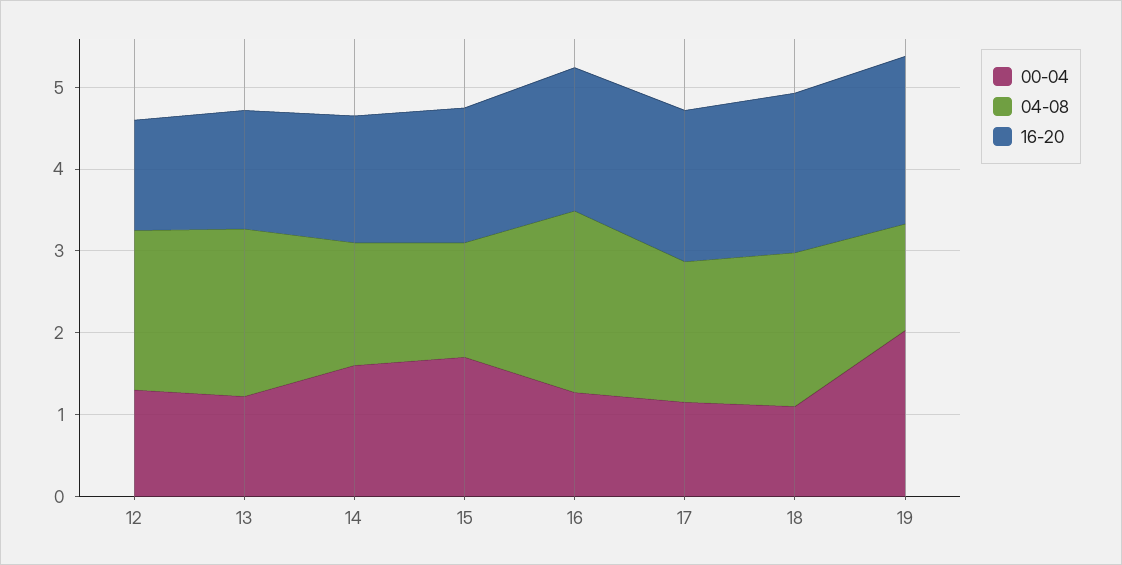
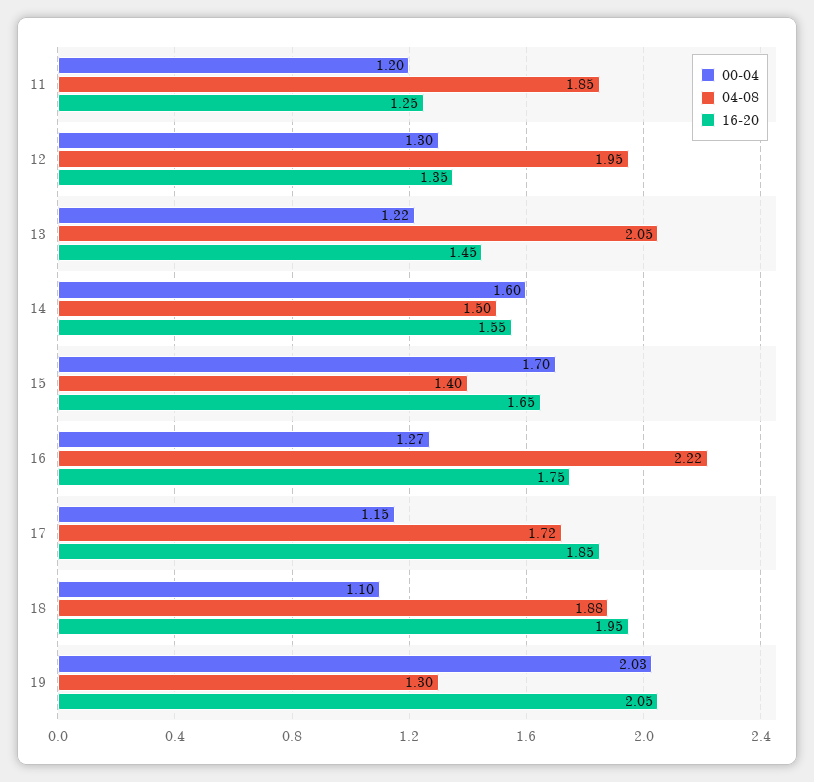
  {
    "00-04": {
      "12": 1.3,
      "13": 1.22,
      "14": 1.6,
      "15": 1.7,
      "16": 1.27,
      "17": 1.15,
      "18": 1.1,
-     "19": 2.03
+     "19": 2.03,
+     "11": 1.2
    },
    "04-08": {
      "12": 1.95,
      "13": 2.05,
      "14": 1.5,
      "15": 1.4,
      "16": 2.22,
      "17": 1.72,
      "18": 1.88,
-     "19": 1.3
+     "19": 1.3,
+     "11": 1.85
    },
    "16-20": {
      "12": 1.35,
      "13": 1.45,
      "14": 1.55,
      "15": 1.65,
      "16": 1.75,
      "17": 1.85,
      "18": 1.95,
-     "19": 2.05
+     "19": 2.05,
+     "11": 1.25
    }
  }

